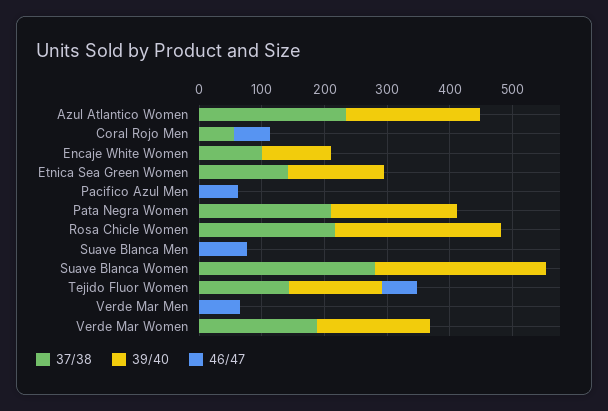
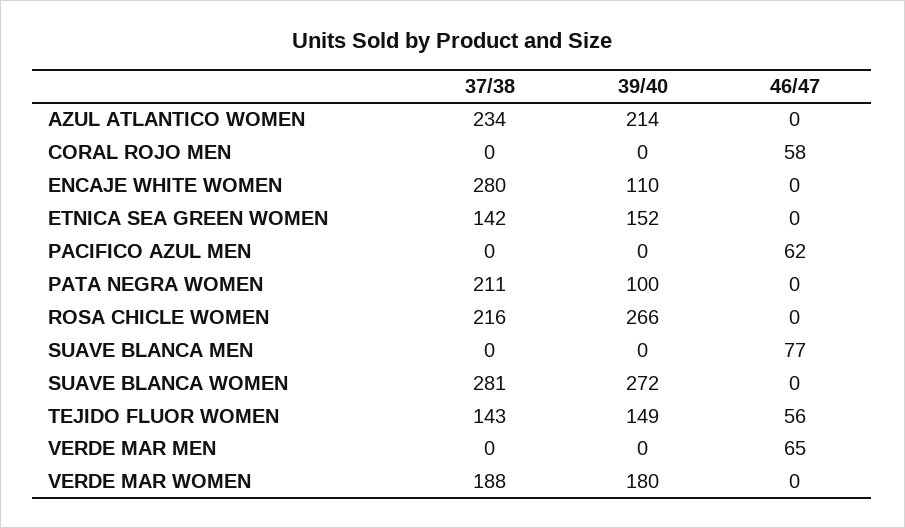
  {
    "37/38": {
      "Azul Atlantico Women": 234,
-     "Coral Rojo Men": 60,
+     "Coral Rojo Men": 0,
-     "Encaje White Women": 100,
+     "Encaje White Women": 280,
      "Etnica Sea Green Women": 142,
      "Pacifico Azul Men": 0,
      "Pata Negra Women": 211,
      "Rosa Chicle Women": 216,
      "Suave Blanca Men": 0,
      "Suave Blanca Women": 281,
      "Tejido Fluor Women": 143,
      "Verde Mar Men": 0,
      "Verde Mar Women": 188
    },
    "39/40": {
      "Azul Atlantico Women": 214,
      "Coral Rojo Men": 0,
      "Encaje White Women": 110,
      "Etnica Sea Green Women": 152,
      "Pacifico Azul Men": 0,
-     "Pata Negra Women": 200,
+     "Pata Negra Women": 100,
      "Rosa Chicle Women": 266,
      "Suave Blanca Men": 0,
      "Suave Blanca Women": 272,
      "Tejido Fluor Women": 149,
      "Verde Mar Men": 0,
      "Verde Mar Women": 180
    },
    "46/47": {
      "Azul Atlantico Women": 0,
      "Coral Rojo Men": 58,
      "Encaje White Women": 0,
      "Etnica Sea Green Women": 0,
      "Pacifico Azul Men": 62,
      "Pata Negra Women": 0,
      "Rosa Chicle Women": 0,
      "Suave Blanca Men": 77,
      "Suave Blanca Women": 0,
      "Tejido Fluor Women": 56,
      "Verde Mar Men": 65,
      "Verde Mar Women": 0
    }
  }

